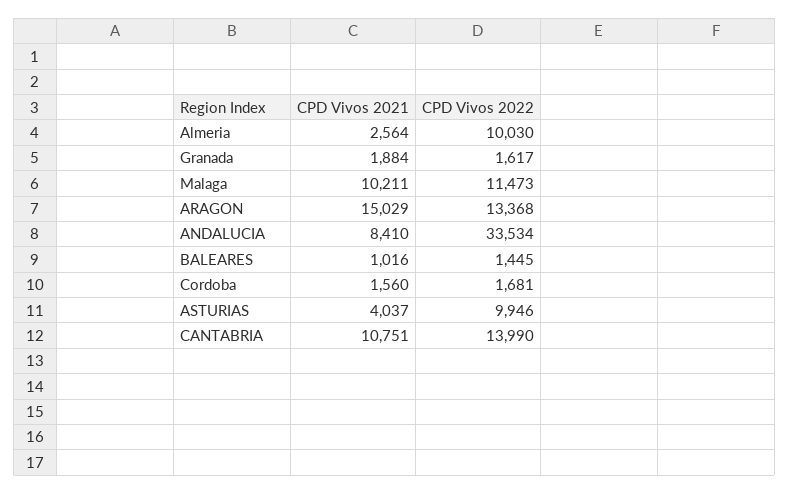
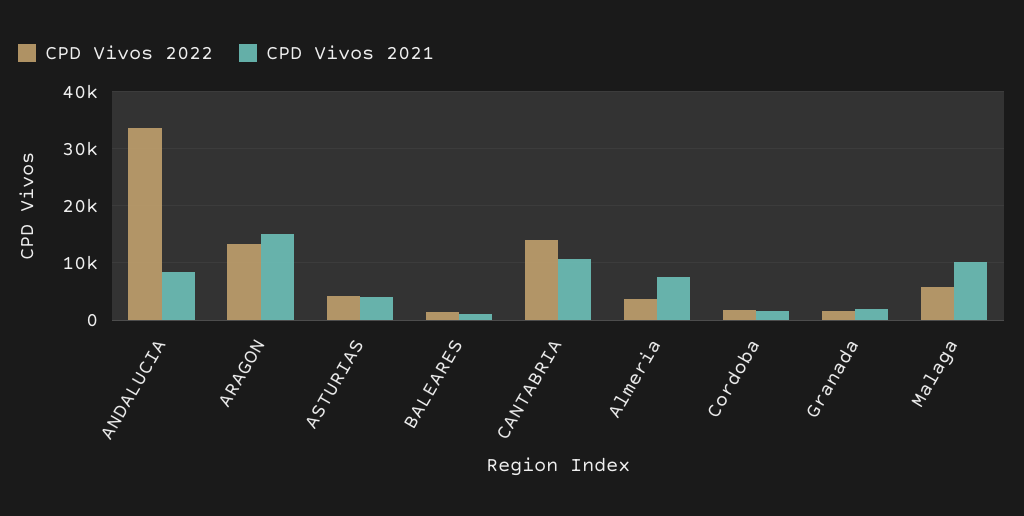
  {
    "CPD Vivos 2021": {
-     "Almeria": 2564,
+     "Almeria": 8000,
      "Granada": 1884,
      "Malaga": 10211,
      "ARAGON": 15029,
      "ANDALUCIA": 8410,
      "BALEARES": 1016,
      "Cordoba": 1560,
      "ASTURIAS": 4037,
      "CANTABRIA": 10751
    },
    "CPD Vivos 2022": {
-     "Almeria": 10030,
+     "Almeria": 4000,
      "Granada": 1617,
-     "Malaga": 11473,
+     "Malaga": 6000,
      "ARAGON": 13368,
      "ANDALUCIA": 33534,
      "BALEARES": 1445,
      "Cordoba": 1681,
-     "ASTURIAS": 9946,
+     "ASTURIAS": 4000,
      "CANTABRIA": 13990
    }
  }

